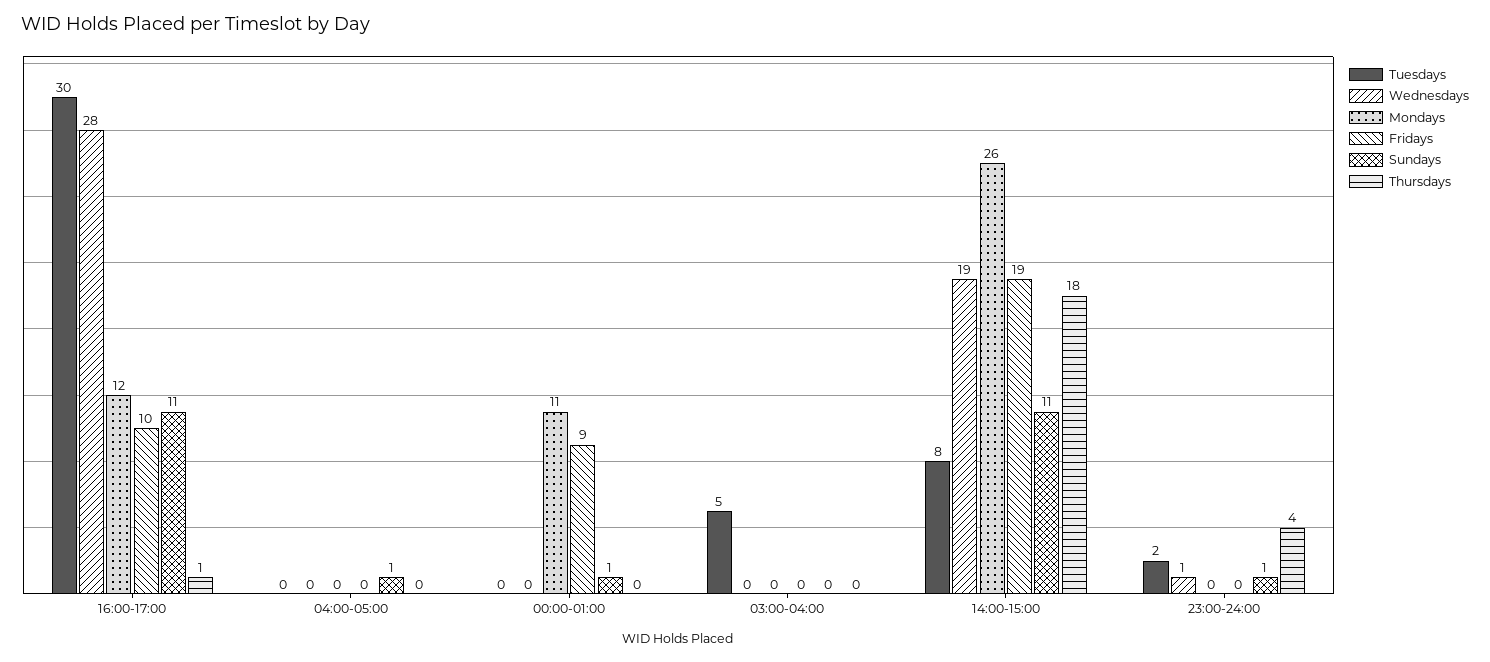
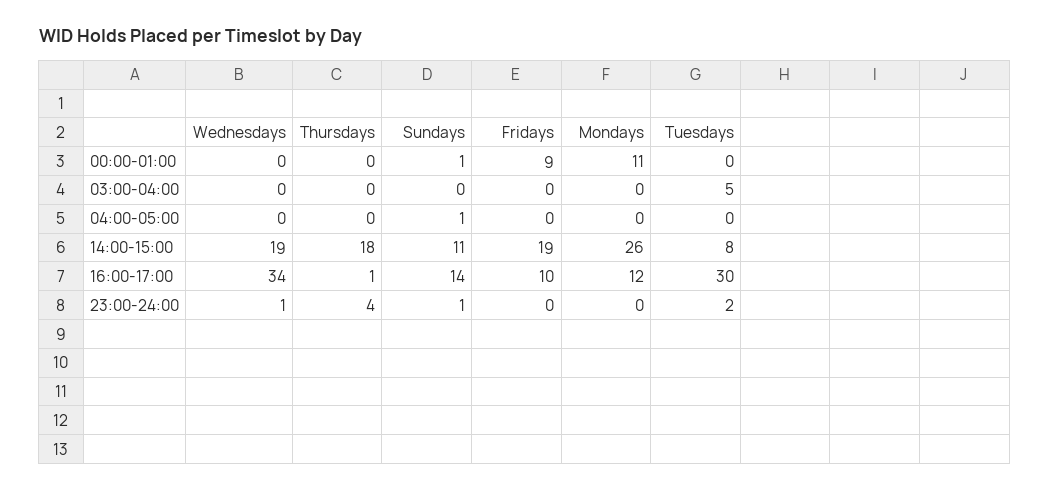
  {
    "Tuesdays": {
      "16:00-17:00": 30,
      "04:00-05:00": 0,
      "00:00-01:00": 0,
      "03:00-04:00": 5,
      "14:00-15:00": 8,
      "23:00-24:00": 2
    },
    "Wednesdays": {
-     "16:00-17:00": 28,
+     "16:00-17:00": 34,
      "04:00-05:00": 0,
      "00:00-01:00": 0,
      "03:00-04:00": 0,
      "14:00-15:00": 19,
      "23:00-24:00": 1
    },
    "Mondays": {
      "16:00-17:00": 12,
      "04:00-05:00": 0,
      "00:00-01:00": 11,
      "03:00-04:00": 0,
      "14:00-15:00": 26,
      "23:00-24:00": 0
    },
    "Fridays": {
      "16:00-17:00": 10,
      "04:00-05:00": 0,
      "00:00-01:00": 9,
      "03:00-04:00": 0,
      "14:00-15:00": 19,
      "23:00-24:00": 0
    },
    "Sundays": {
-     "16:00-17:00": 11,
+     "16:00-17:00": 14,
      "04:00-05:00": 1,
      "00:00-01:00": 1,
      "03:00-04:00": 0,
      "14:00-15:00": 11,
      "23:00-24:00": 1
    },
    "Thursdays": {
      "16:00-17:00": 1,
      "04:00-05:00": 0,
      "00:00-01:00": 0,
      "03:00-04:00": 0,
      "14:00-15:00": 18,
      "23:00-24:00": 4
    }
  }

